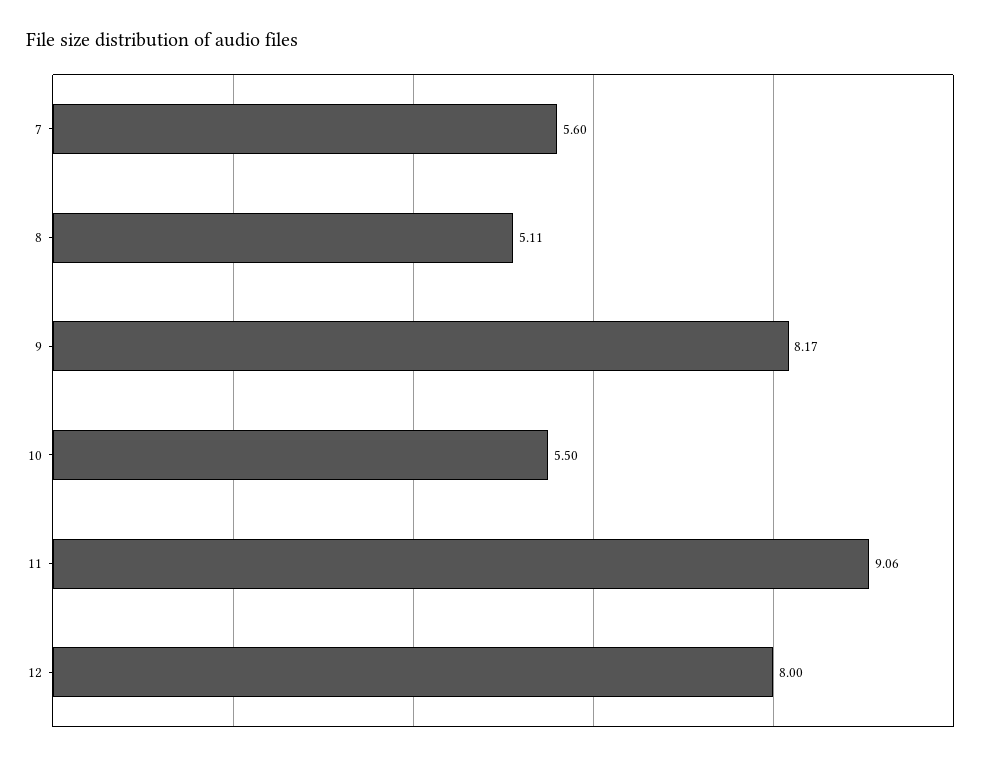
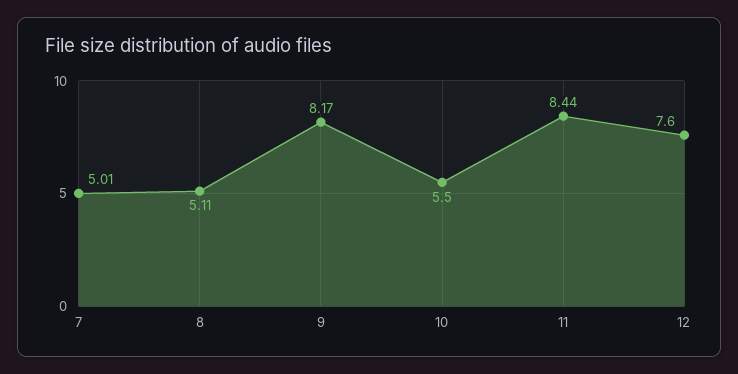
  {
-   "7": 5.6,
+   "7": 5.01,
    "8": 5.11,
    "9": 8.17,
    "10": 5.5,
-   "11": 9.06,
+   "11": 8.44,
-   "12": 8
+   "12": 7.6
  }

